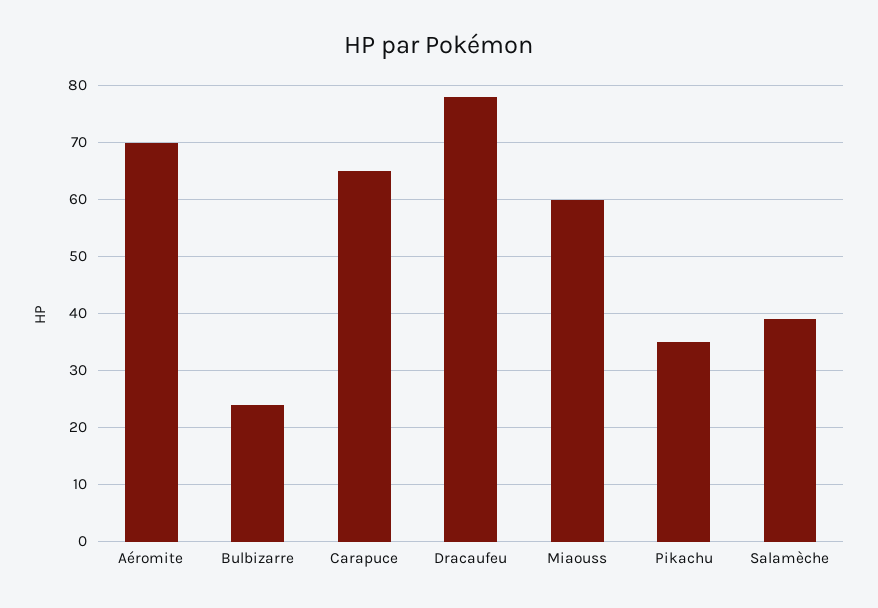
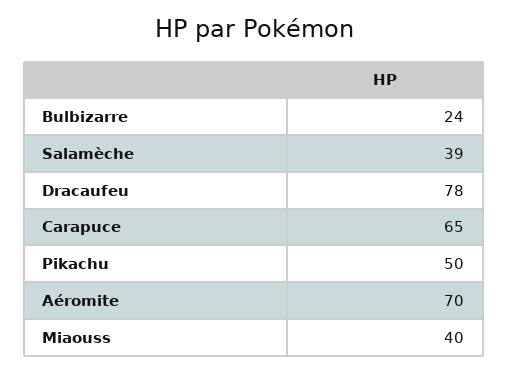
  {
    "Aéromite": 70,
    "Bulbizarre": 24,
    "Carapuce": 65,
    "Dracaufeu": 78,
-   "Miaouss": 60,
+   "Miaouss": 40,
-   "Pikachu": 35,
+   "Pikachu": 50,
    "Salamèche": 39
  }

